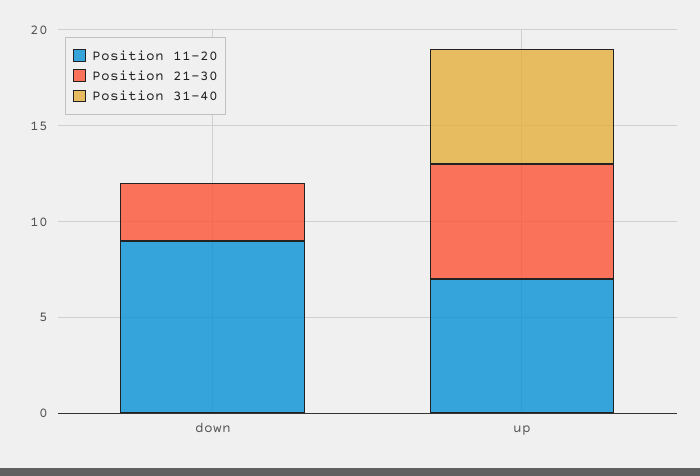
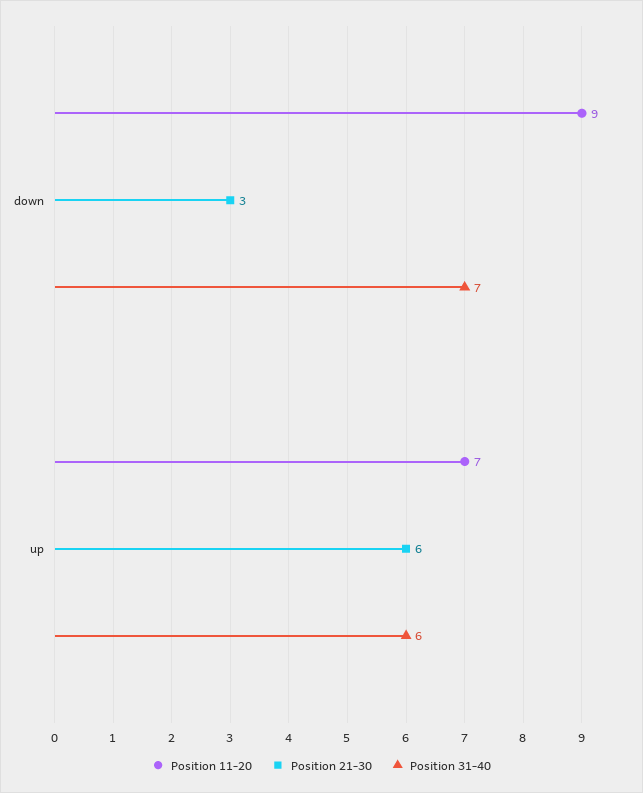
  {
    "Position 11-20": {
      "down": 9,
      "up": 7
    },
    "Position 21-30": {
      "down": 3,
      "up": 6
    },
    "Position 31-40": {
-     "down": 0,
+     "down": 7,
      "up": 6
    }
  }

